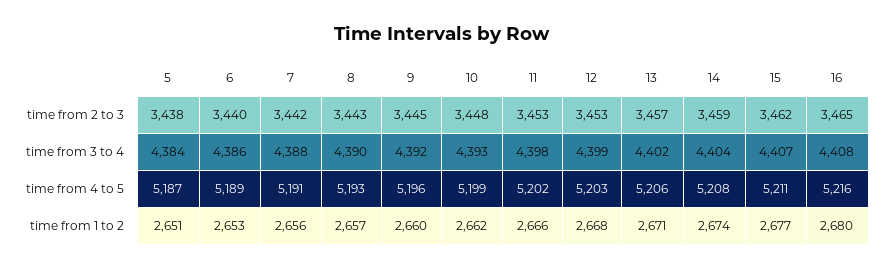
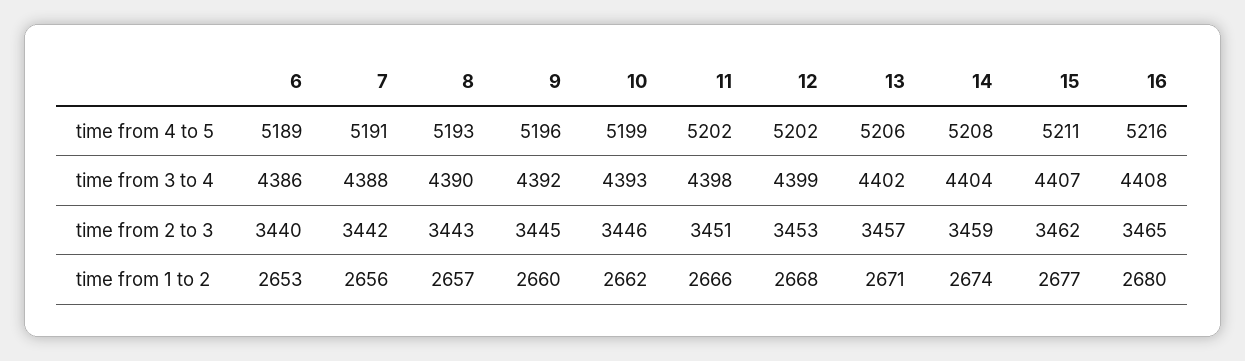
  {
-   "5": {
-     "time from 2 to 3": 3438,
-     "time from 3 to 4": 4384,
-     "time from 4 to 5": 5187,
-     "time from 1 to 2": 2651
-   },
    "6": {
      "time from 2 to 3": 3440,
      "time from 3 to 4": 4386,
      "time from 4 to 5": 5189,
      "time from 1 to 2": 2653
    },
    "7": {
      "time from 2 to 3": 3442,
      "time from 3 to 4": 4388,
      "time from 4 to 5": 5191,
      "time from 1 to 2": 2656
    },
    "8": {
      "time from 2 to 3": 3443,
      "time from 3 to 4": 4390,
      "time from 4 to 5": 5193,
      "time from 1 to 2": 2657
    },
    "9": {
      "time from 2 to 3": 3445,
      "time from 3 to 4": 4392,
      "time from 4 to 5": 5196,
      "time from 1 to 2": 2660
    },
    "10": {
-     "time from 2 to 3": 3448,
+     "time from 2 to 3": 3446,
      "time from 3 to 4": 4393,
      "time from 4 to 5": 5199,
      "time from 1 to 2": 2662
    },
    "11": {
-     "time from 2 to 3": 3453,
+     "time from 2 to 3": 3451,
      "time from 3 to 4": 4398,
      "time from 4 to 5": 5202,
      "time from 1 to 2": 2666
    },
    "12": {
      "time from 2 to 3": 3453,
      "time from 3 to 4": 4399,
-     "time from 4 to 5": 5203,
+     "time from 4 to 5": 5202,
      "time from 1 to 2": 2668
    },
    "13": {
      "time from 2 to 3": 3457,
      "time from 3 to 4": 4402,
      "time from 4 to 5": 5206,
      "time from 1 to 2": 2671
    },
    "14": {
      "time from 2 to 3": 3459,
      "time from 3 to 4": 4404,
      "time from 4 to 5": 5208,
      "time from 1 to 2": 2674
    },
    "15": {
      "time from 2 to 3": 3462,
      "time from 3 to 4": 4407,
      "time from 4 to 5": 5211,
      "time from 1 to 2": 2677
    },
    "16": {
      "time from 2 to 3": 3465,
      "time from 3 to 4": 4408,
      "time from 4 to 5": 5216,
      "time from 1 to 2": 2680
    }
  }

